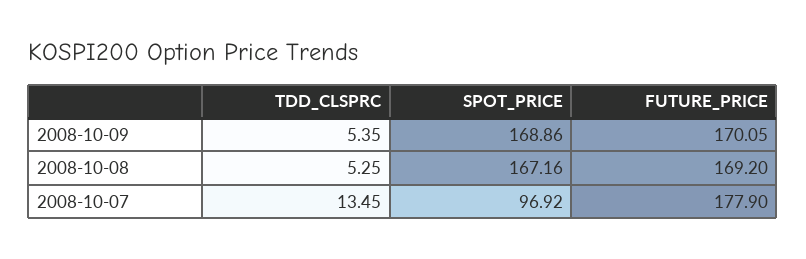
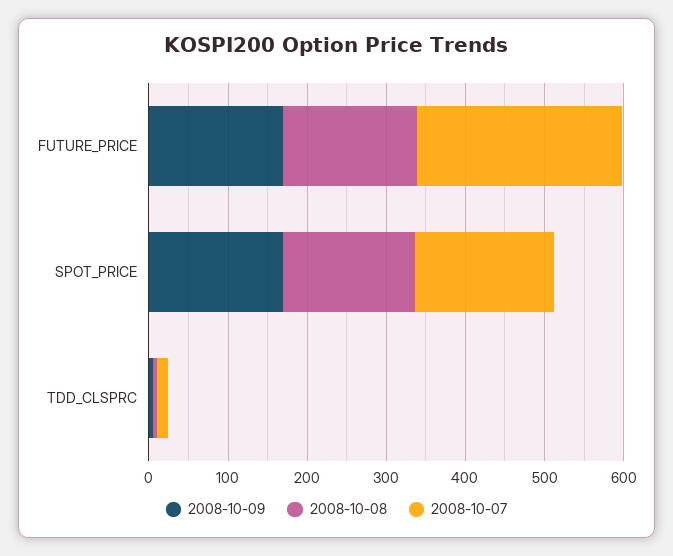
  {
    "2008-10-09": {
      "TDD_CLSPRC": 5.35,
      "SPOT_PRICE": 168.86,
      "FUTURE_PRICE": 170.05
    },
    "2008-10-08": {
      "TDD_CLSPRC": 5.25,
      "SPOT_PRICE": 167.16,
      "FUTURE_PRICE": 169.2
    },
    "2008-10-07": {
      "TDD_CLSPRC": 13.45,
-     "SPOT_PRICE": 96.92,
+     "SPOT_PRICE": 180,
-     "FUTURE_PRICE": 177.9
+     "FUTURE_PRICE": 260
    }
  }

